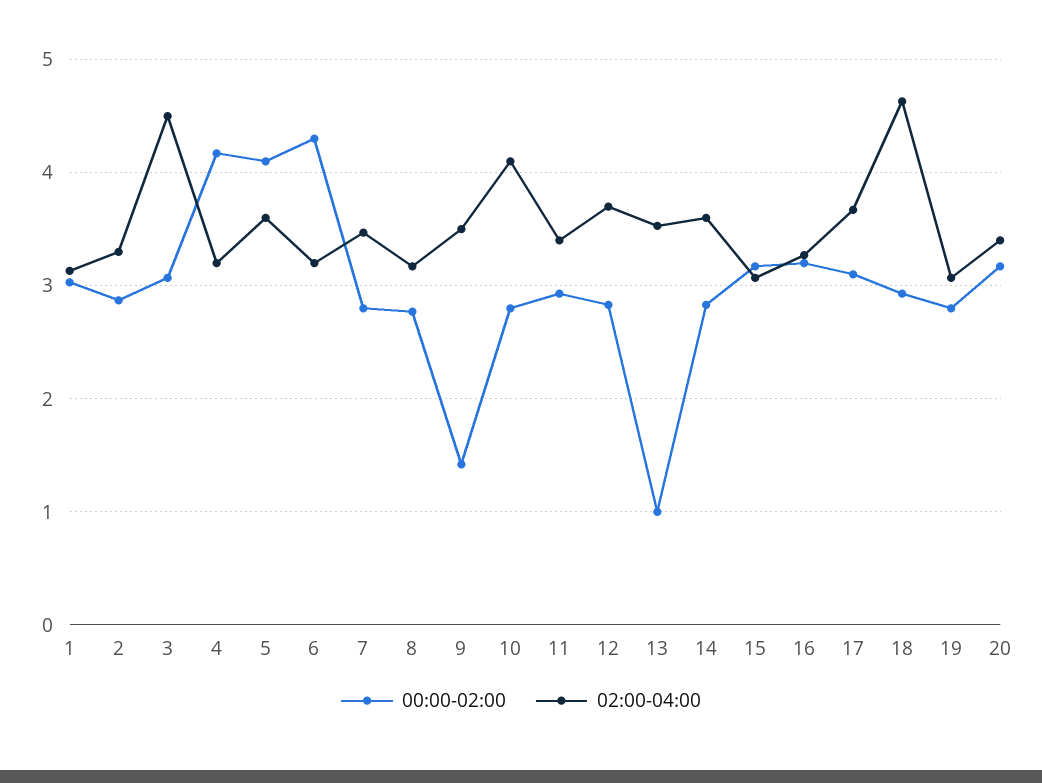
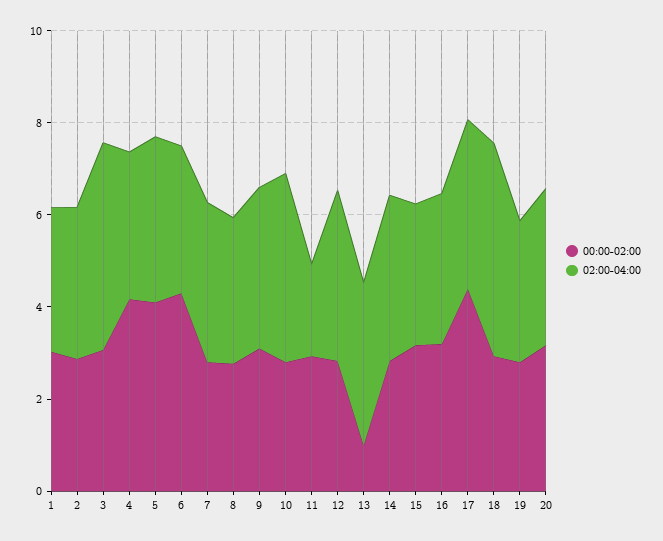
  {
    "00:00-02:00": {
      "1": 3,
      "2": 2.9,
      "3": 3.1,
      "4": 4.2,
      "5": 4.1,
      "6": 4.3,
      "7": 2.8,
      "8": 2.8,
-     "9": 1.4,
+     "9": 3,
      "10": 2.8,
      "11": 2.9,
      "12": 2.8,
      "13": 1,
      "14": 2.8,
      "15": 3.2,
      "16": 3.2,
-     "17": 3.1,
+     "17": 4.5,
      "18": 2.9,
      "19": 2.8,
      "20": 3.2
    },
    "02:00-04:00": {
      "1": 3.1,
      "2": 3.3,
      "3": 4.5,
      "4": 3.2,
      "5": 3.6,
      "6": 3.2,
      "7": 3.5,
      "8": 3.2,
      "9": 3.5,
      "10": 4.1,
-     "11": 3.4,
+     "11": 2,
      "12": 3.7,
      "13": 3.5,
      "14": 3.6,
      "15": 3.1,
      "16": 3.3,
      "17": 3.7,
      "18": 4.6,
      "19": 3.1,
      "20": 3.4
    }
  }

